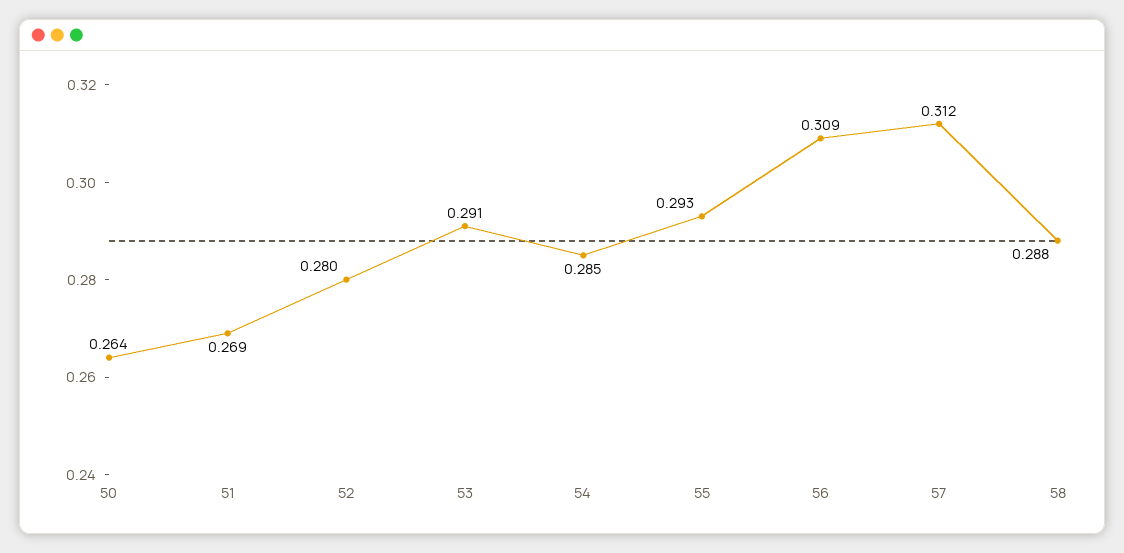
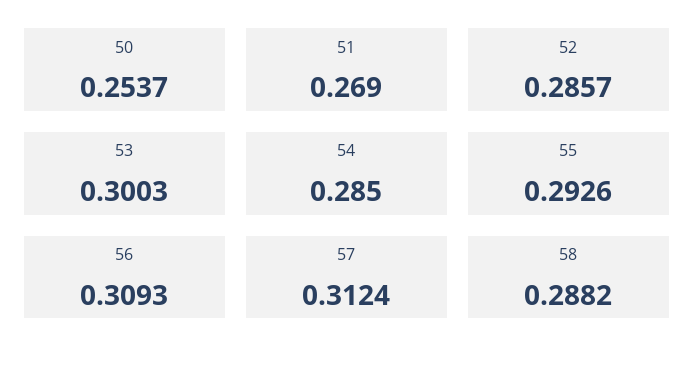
  {
-   "50": 0.264,
+   "50": 0.2537,
    "51": 0.269,
-   "52": 0.28,
+   "52": 0.2857,
-   "53": 0.291,
+   "53": 0.3003,
    "54": 0.285,
    "55": 0.2926,
    "56": 0.3093,
    "57": 0.3124,
    "58": 0.2882
  }

